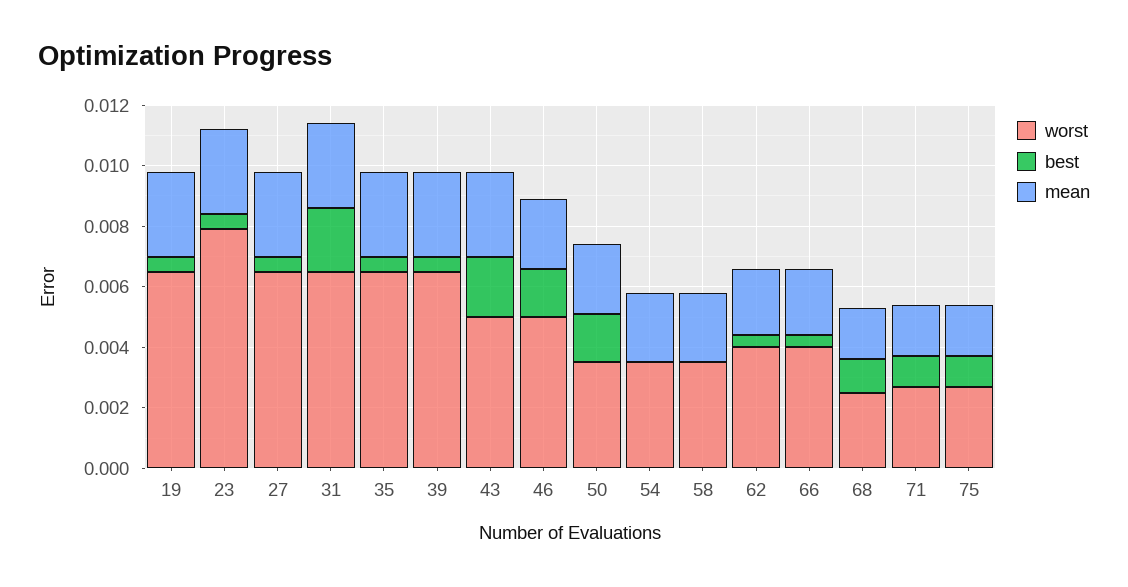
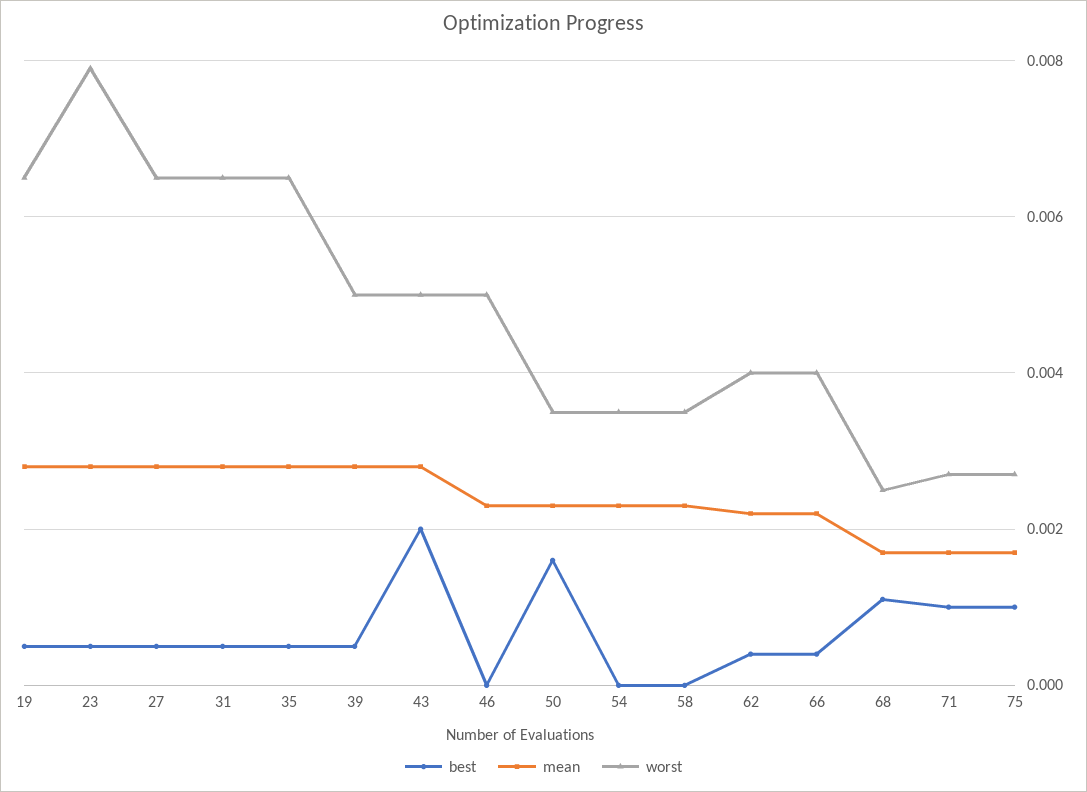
  {
    "worst": {
      "19": 0.0065,
      "23": 0.008,
      "27": 0.0065,
      "31": 0.0065,
      "35": 0.0065,
-     "39": 0.0065,
+     "39": 0.005,
      "43": 0.005,
      "46": 0.005,
      "50": 0.0035,
      "54": 0.0035,
      "58": 0.0035,
      "62": 0.004,
      "66": 0.004,
      "68": 0.0025,
      "71": 0.0025,
      "75": 0.0025
    },
    "best": {
      "19": 0.0005,
      "23": 0.0005,
      "27": 0.0005,
-     "31": 0.002,
+     "31": 0.0005,
      "35": 0.0005,
      "39": 0.0005,
      "43": 0.002,
-     "46": 0.0015,
+     "46": 0,
      "50": 0.0015,
      "54": 0,
      "58": 0,
      "62": 0.0005,
      "66": 0.0005,
      "68": 0.001,
      "71": 0.001,
      "75": 0.001
    },
    "mean": {
      "19": 0.003,
      "23": 0.003,
      "27": 0.003,
      "31": 0.003,
      "35": 0.003,
      "39": 0.003,
      "43": 0.003,
      "46": 0.0025,
      "50": 0.0025,
      "54": 0.0025,
      "58": 0.0025,
      "62": 0.002,
      "66": 0.002,
      "68": 0.0015,
      "71": 0.0015,
      "75": 0.0015
    }
  }

